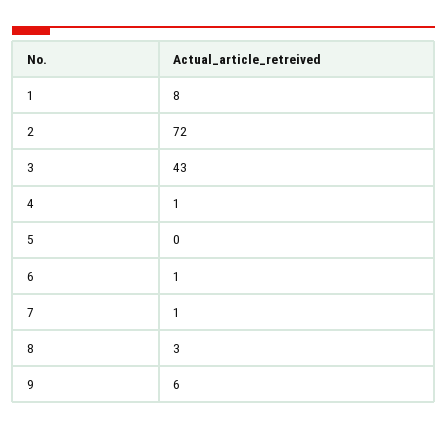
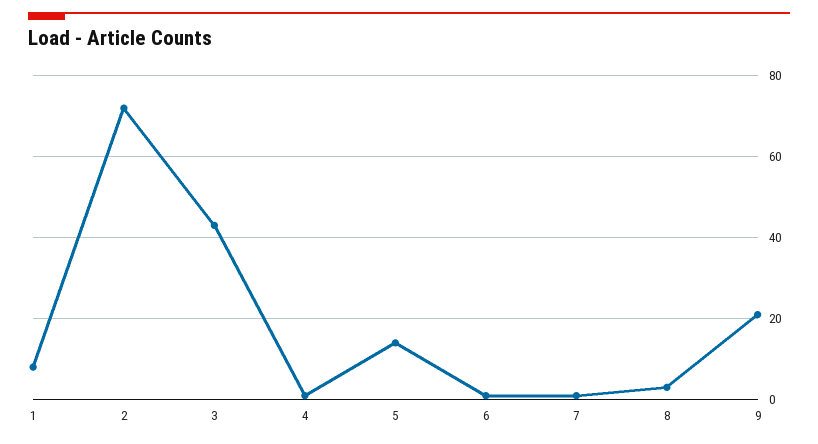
  {
    "1": 8,
    "2": 72,
    "3": 43,
    "4": 1,
-   "5": 0,
+   "5": 15,
    "6": 1,
    "7": 1,
    "8": 3,
-   "9": 6
+   "9": 20
  }

